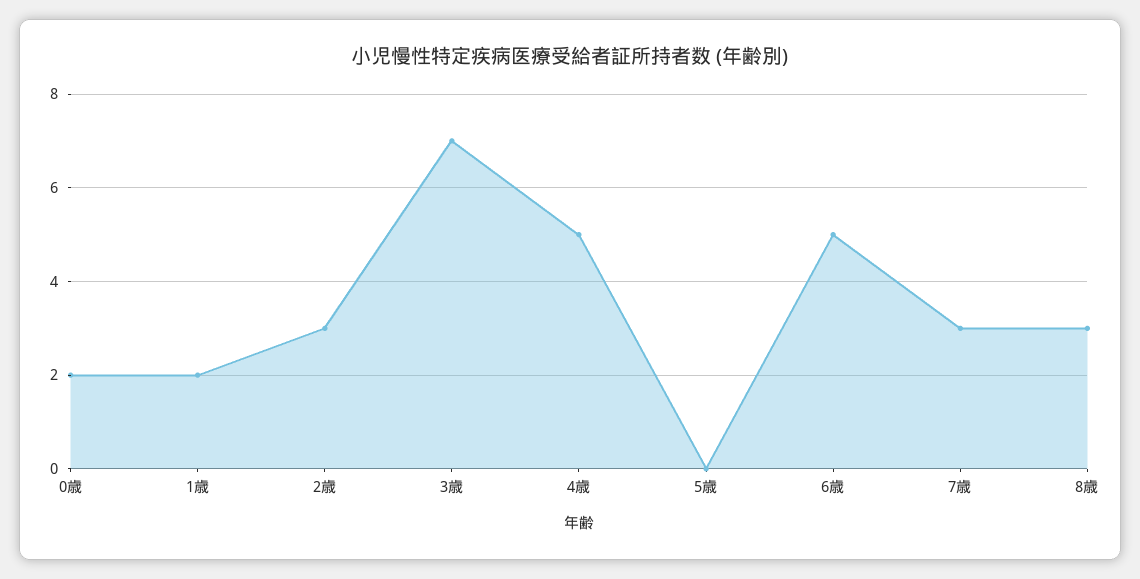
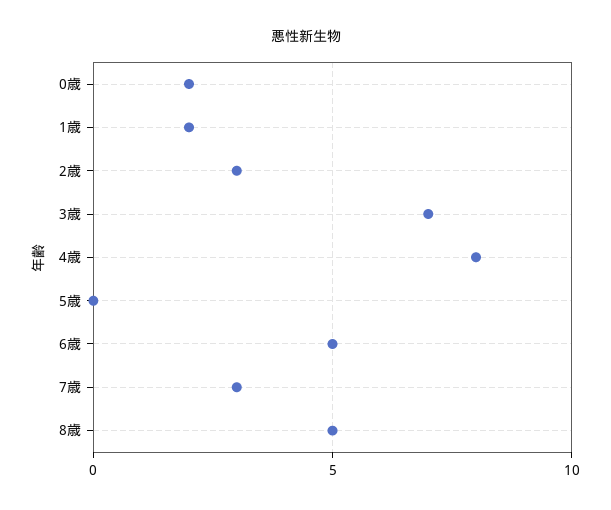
  {
    "0歳": 2,
    "1歳": 2,
    "2歳": 3,
    "3歳": 7,
-   "4歳": 5,
+   "4歳": 8,
    "5歳": 0,
    "6歳": 5,
    "7歳": 3,
-   "8歳": 3
+   "8歳": 5
  }

